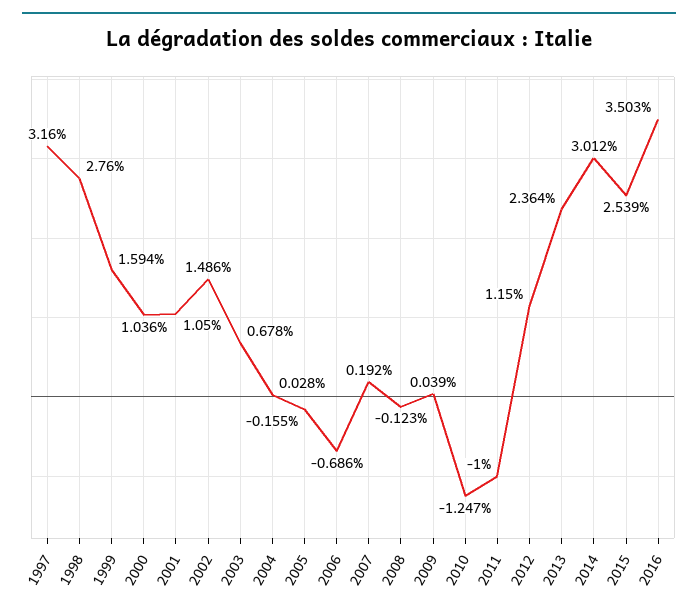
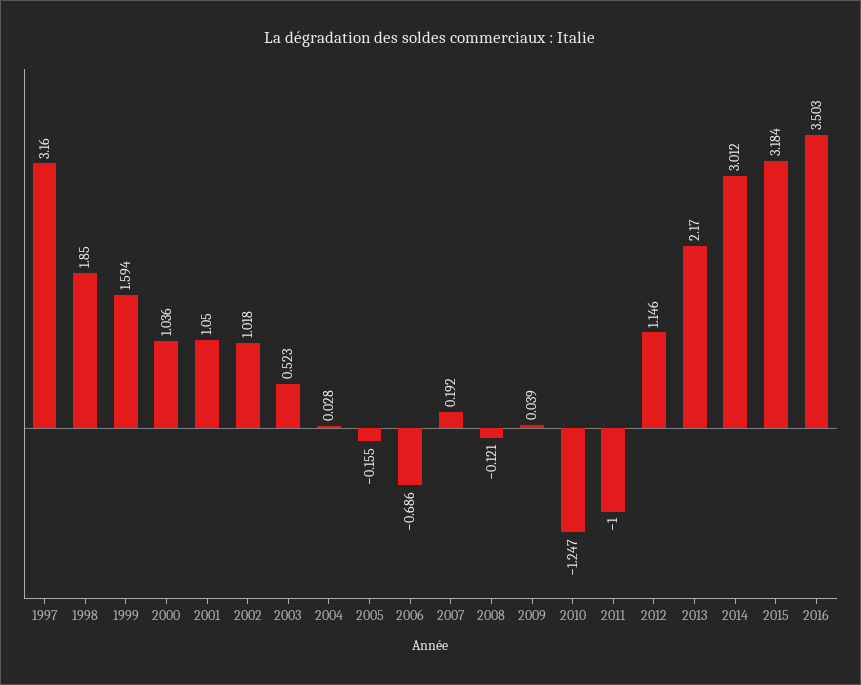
  {
    "1997": 3.16,
-   "1998": 2.76,
+   "1998": 1.85,
    "1999": 1.594,
    "2000": 1.036,
    "2001": 1.05,
-   "2002": 1.486,
+   "2002": 1.018,
-   "2003": 0.678,
+   "2003": 0.523,
    "2004": 0.028,
    "2005": -0.155,
    "2006": -0.686,
    "2007": 0.192,
-   "2008": -0.123,
+   "2008": -0.121,
    "2009": 0.039,
    "2010": -1.247,
    "2011": -1,
-   "2012": 1.15,
+   "2012": 1.146,
-   "2013": 2.364,
+   "2013": 2.17,
    "2014": 3.012,
-   "2015": 2.539,
+   "2015": 3.184,
    "2016": 3.503
  }

